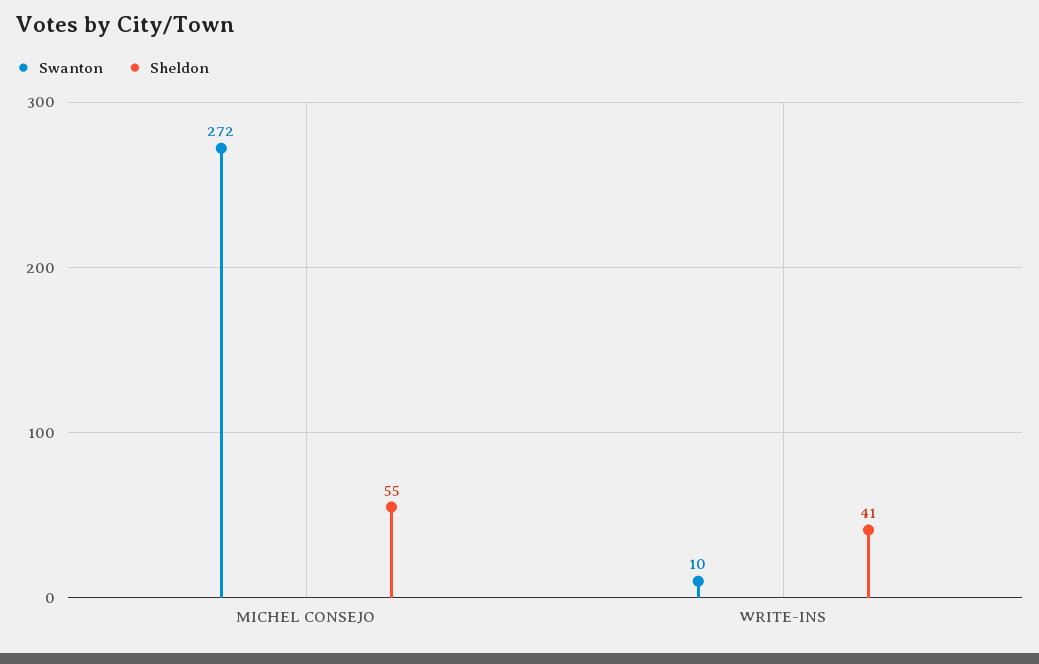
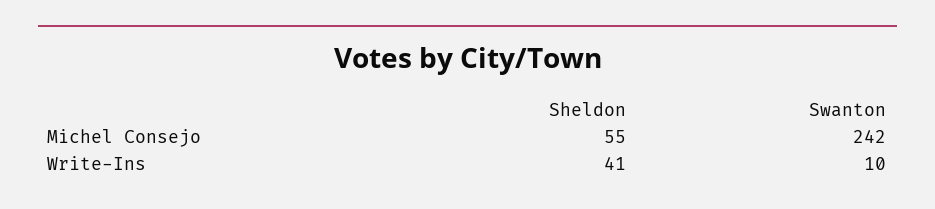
  {
    "Swanton": {
-     "MICHEL CONSEJO": 272,
+     "MICHEL CONSEJO": 242,
      "WRITE-INS": 10
    },
    "Sheldon": {
      "MICHEL CONSEJO": 55,
      "WRITE-INS": 41
    }
  }

